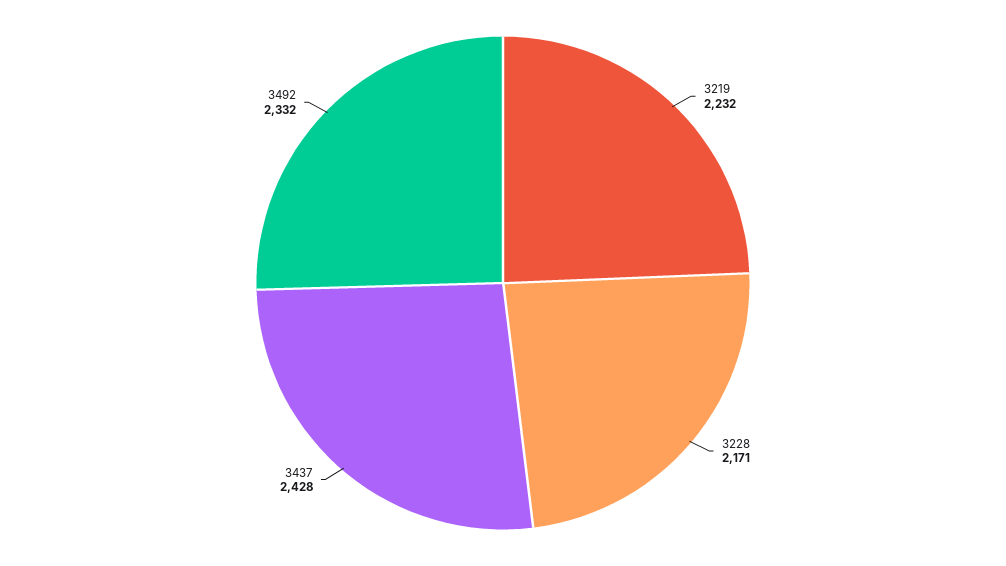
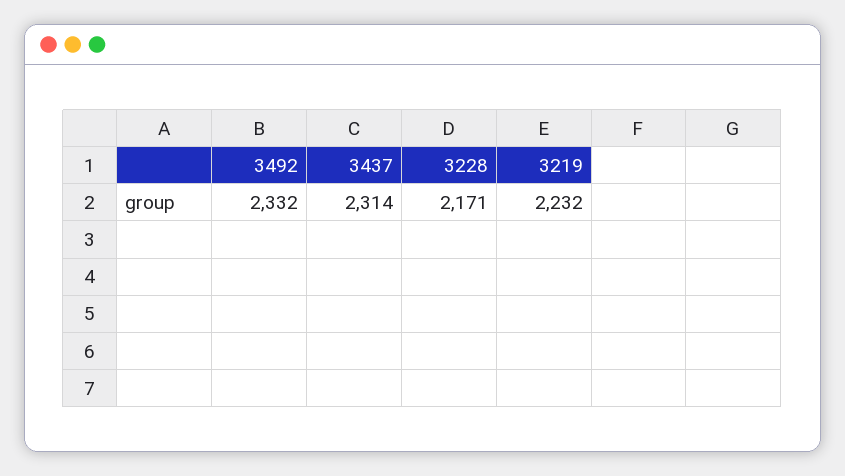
  {
    "3219": 2232,
    "3228": 2171,
-   "3437": 2428,
+   "3437": 2314,
    "3492": 2332
  }

